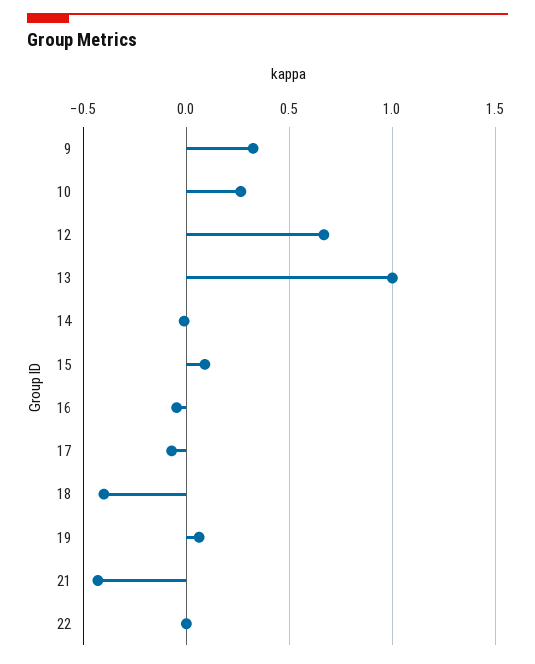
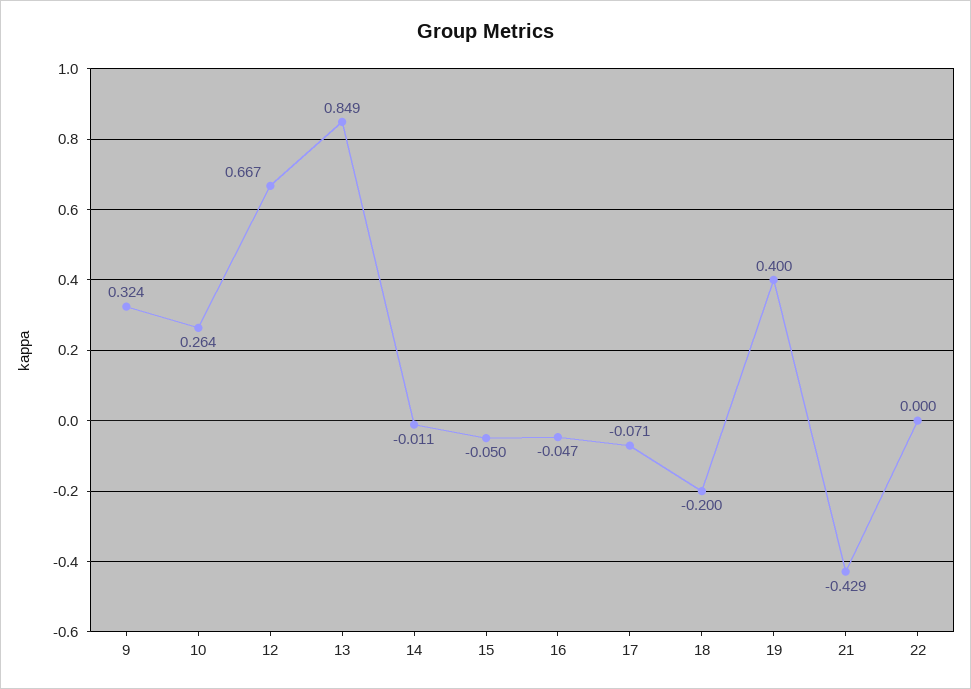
  {
    "9": 0.324,
    "10": 0.264,
    "12": 0.667,
-   "13": 1,
+   "13": 0.849,
    "14": -0.011,
-   "15": 0.1,
+   "15": -0.05,
    "16": -0.047,
    "17": -0.071,
-   "18": -0.4,
+   "18": -0.2,
-   "19": 0.05,
+   "19": 0.4,
    "21": -0.429,
    "22": 0
  }

